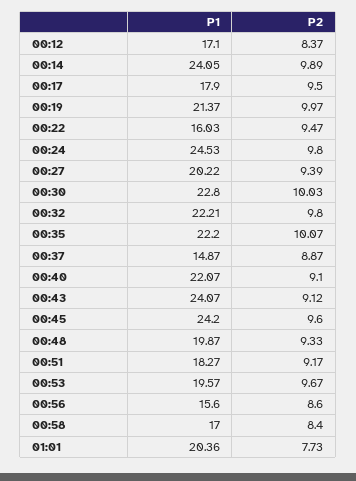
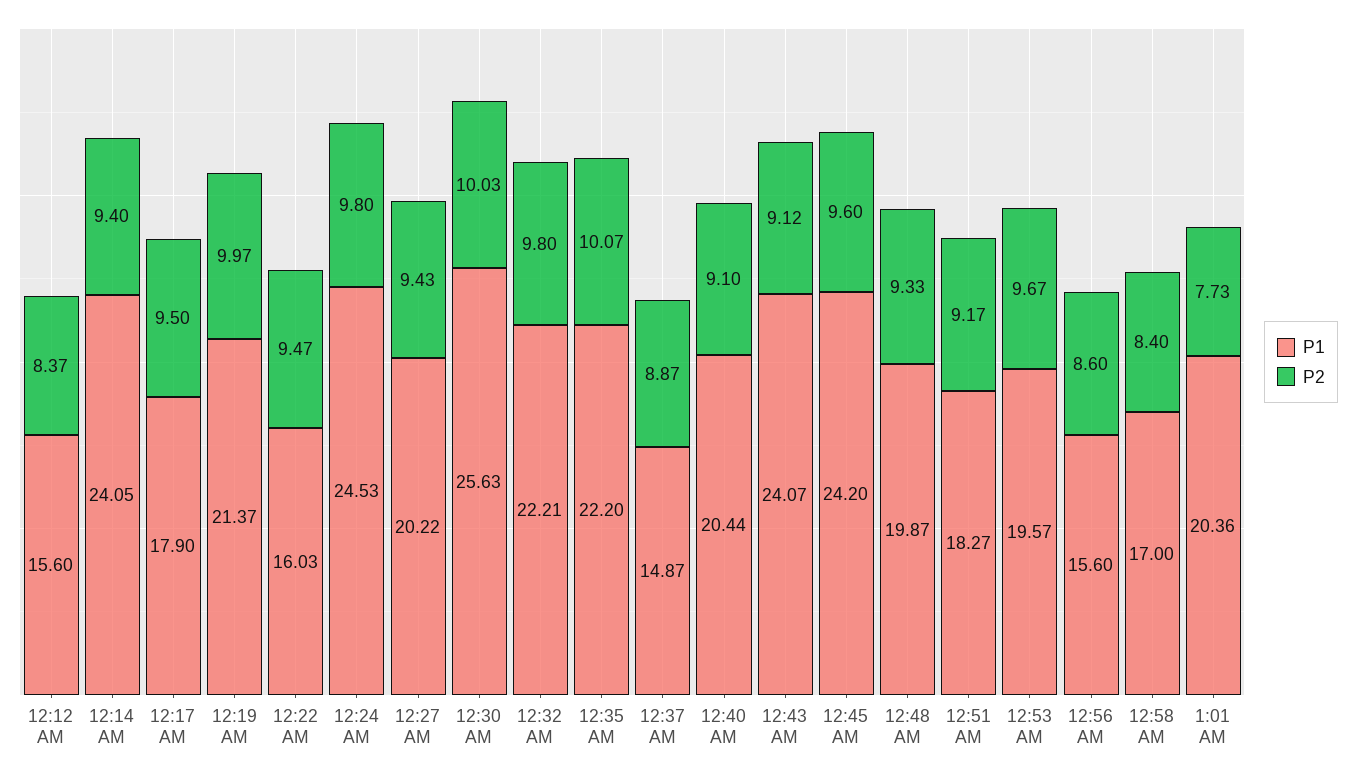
  {
    "P1": {
-     "00:12": 17.1,
+     "00:12": 15.6,
      "00:14": 24.05,
      "00:17": 17.9,
      "00:19": 21.37,
      "00:22": 16.03,
      "00:24": 24.53,
      "00:27": 20.22,
-     "00:30": 22.8,
+     "00:30": 25.63,
      "00:32": 22.21,
      "00:35": 22.2,
      "00:37": 14.87,
-     "00:40": 22.07,
+     "00:40": 20.44,
      "00:43": 24.07,
      "00:45": 24.2,
      "00:48": 19.87,
      "00:51": 18.27,
      "00:53": 19.57,
      "00:56": 15.6,
      "00:58": 17,
      "01:01": 20.36
    },
    "P2": {
      "00:12": 8.37,
-     "00:14": 9.89,
+     "00:14": 9.4,
      "00:17": 9.5,
      "00:19": 9.97,
      "00:22": 9.47,
      "00:24": 9.8,
-     "00:27": 9.39,
+     "00:27": 9.43,
      "00:30": 10.03,
      "00:32": 9.8,
      "00:35": 10.07,
      "00:37": 8.87,
      "00:40": 9.1,
      "00:43": 9.12,
      "00:45": 9.6,
      "00:48": 9.33,
      "00:51": 9.17,
      "00:53": 9.67,
      "00:56": 8.6,
      "00:58": 8.4,
      "01:01": 7.73
    }
  }

